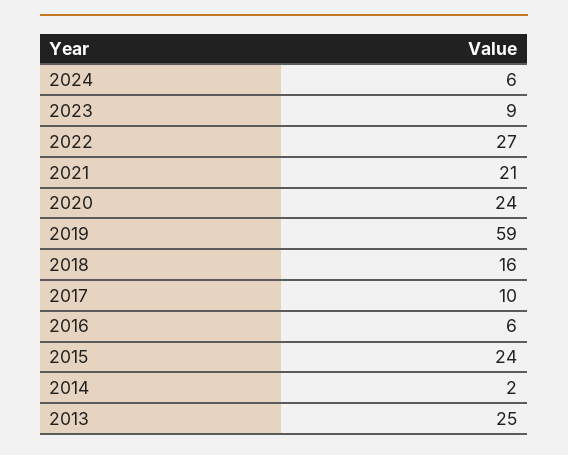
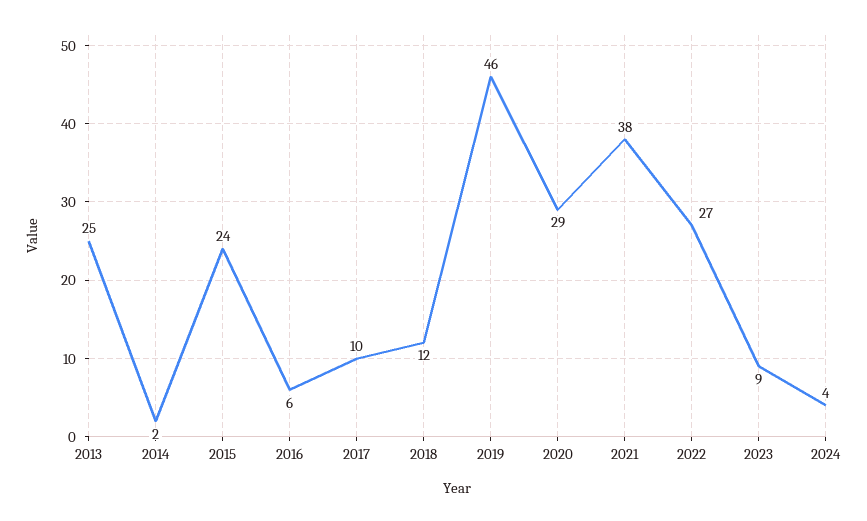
  {
-   "2024": 6,
+   "2024": 4,
    "2023": 9,
    "2022": 27,
-   "2021": 21,
+   "2021": 38,
-   "2020": 24,
+   "2020": 29,
-   "2019": 59,
+   "2019": 46,
-   "2018": 16,
+   "2018": 12,
    "2017": 10,
    "2016": 6,
    "2015": 24,
    "2014": 2,
    "2013": 25
  }

